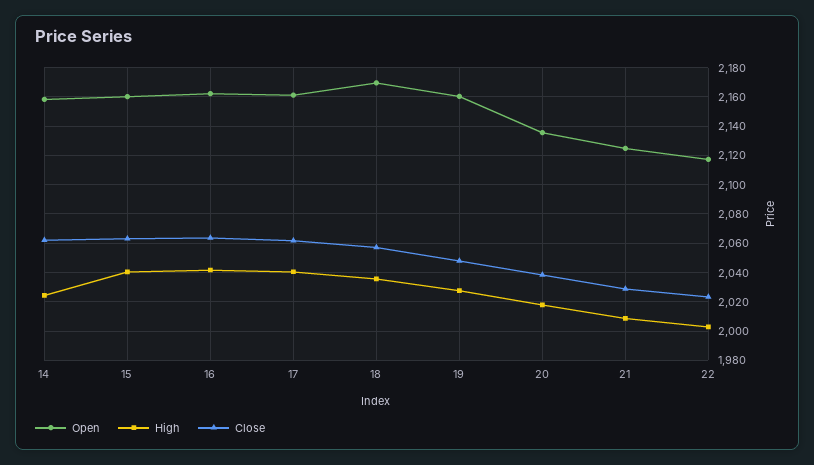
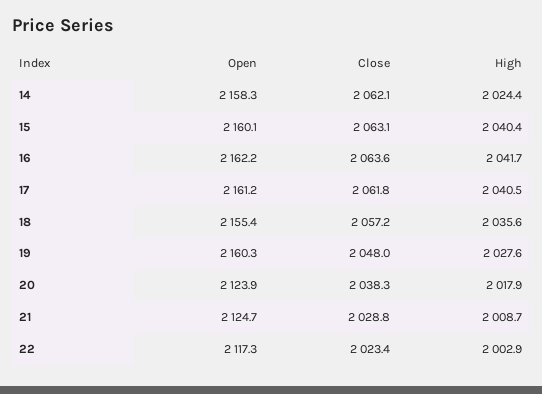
  {
    "Open": {
      "14": 2158.3,
      "15": 2160.1,
      "16": 2162.2,
      "17": 2161.2,
-     "18": 2170,
+     "18": 2155.4,
      "19": 2160.3,
-     "20": 2135,
+     "20": 2123.9,
      "21": 2124.7,
      "22": 2117.3
    },
    "High": {
      "14": 2024.4,
      "15": 2040.4,
      "16": 2041.7,
      "17": 2040.5,
      "18": 2035.6,
      "19": 2027.6,
      "20": 2017.9,
      "21": 2008.7,
      "22": 2002.9
    },
    "Close": {
      "14": 2062.1,
      "15": 2063.1,
      "16": 2063.6,
      "17": 2061.8,
      "18": 2057.2,
      "19": 2048,
      "20": 2038.3,
      "21": 2028.8,
      "22": 2023.4
    }
  }

